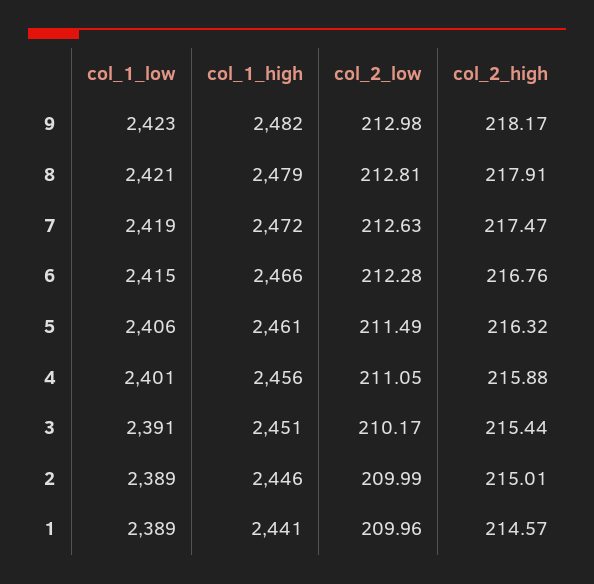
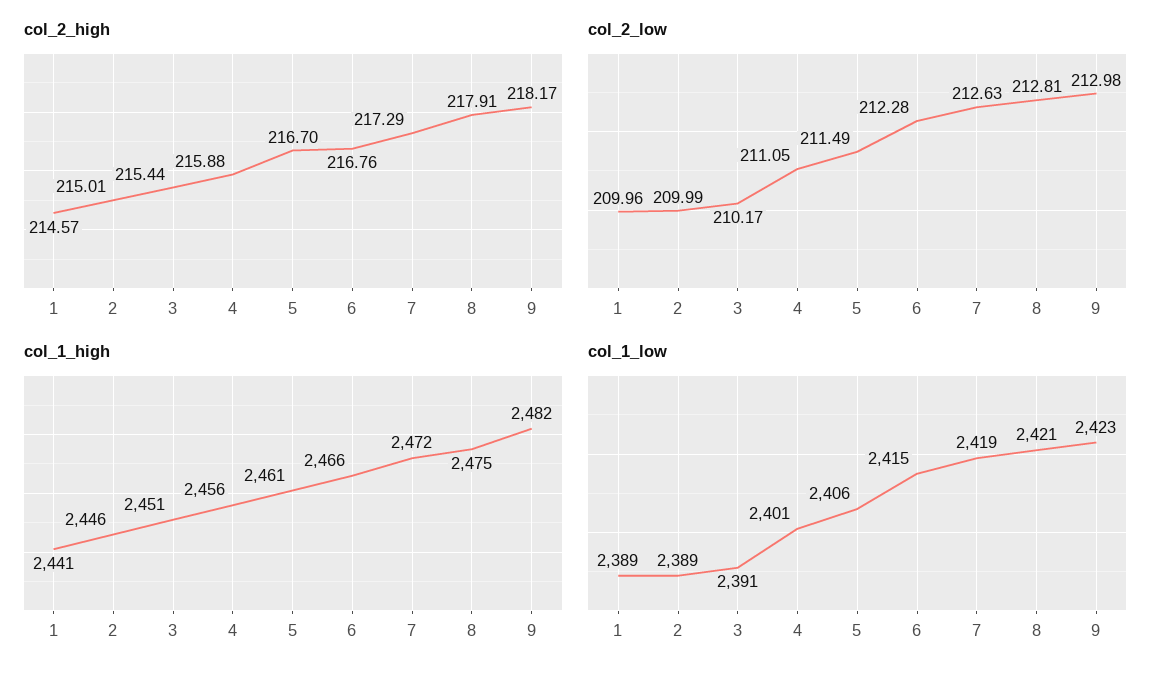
  {
    "col_1_low": {
      "9": 2423,
      "8": 2421,
      "7": 2419,
      "6": 2415,
      "5": 2406,
      "4": 2401,
      "3": 2391,
      "2": 2389,
      "1": 2389
    },
    "col_1_high": {
      "9": 2482,
-     "8": 2479,
+     "8": 2475,
      "7": 2472,
      "6": 2466,
      "5": 2461,
      "4": 2456,
      "3": 2451,
      "2": 2446,
      "1": 2441
    },
    "col_2_low": {
      "9": 212.98,
      "8": 212.81,
      "7": 212.63,
      "6": 212.28,
      "5": 211.49,
      "4": 211.05,
      "3": 210.17,
      "2": 209.99,
      "1": 209.96
    },
    "col_2_high": {
      "9": 218.17,
      "8": 217.91,
-     "7": 217.47,
+     "7": 217.29,
      "6": 216.76,
-     "5": 216.32,
+     "5": 216.7,
      "4": 215.88,
      "3": 215.44,
      "2": 215.01,
      "1": 214.57
    }
  }

